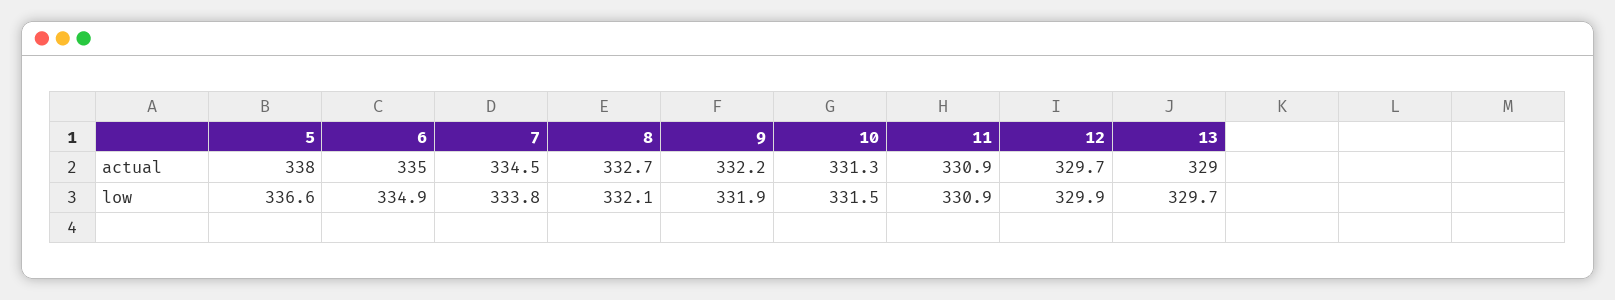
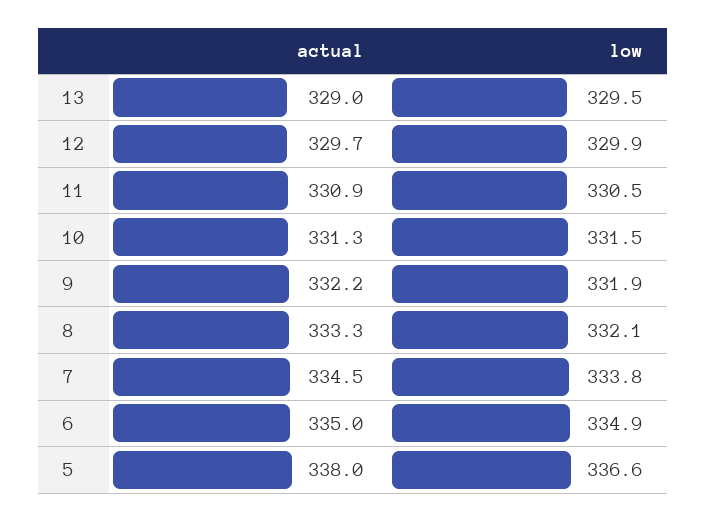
  {
    "5": {
      "actual": 338,
      "low": 336.6
    },
    "6": {
      "actual": 335,
      "low": 334.9
    },
    "7": {
      "actual": 334.5,
      "low": 333.8
    },
    "8": {
-     "actual": 332.7,
+     "actual": 333.3,
      "low": 332.1
    },
    "9": {
      "actual": 332.2,
      "low": 331.9
    },
    "10": {
      "actual": 331.3,
      "low": 331.5
    },
    "11": {
      "actual": 330.9,
-     "low": 330.9
+     "low": 330.5
    },
    "12": {
      "actual": 329.7,
      "low": 329.9
    },
    "13": {
      "actual": 329,
-     "low": 329.7
+     "low": 329.5
    }
  }

